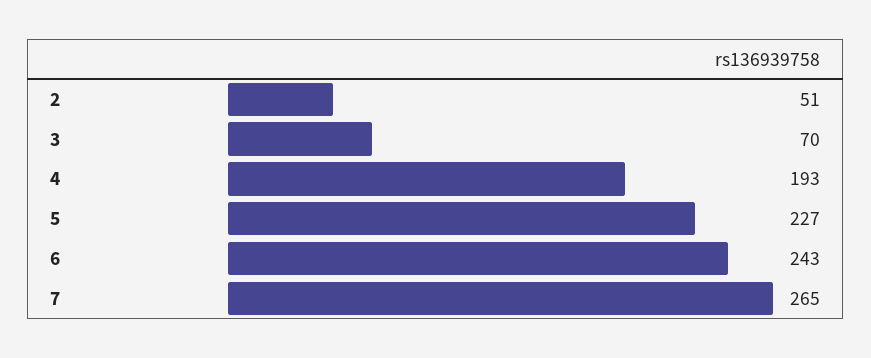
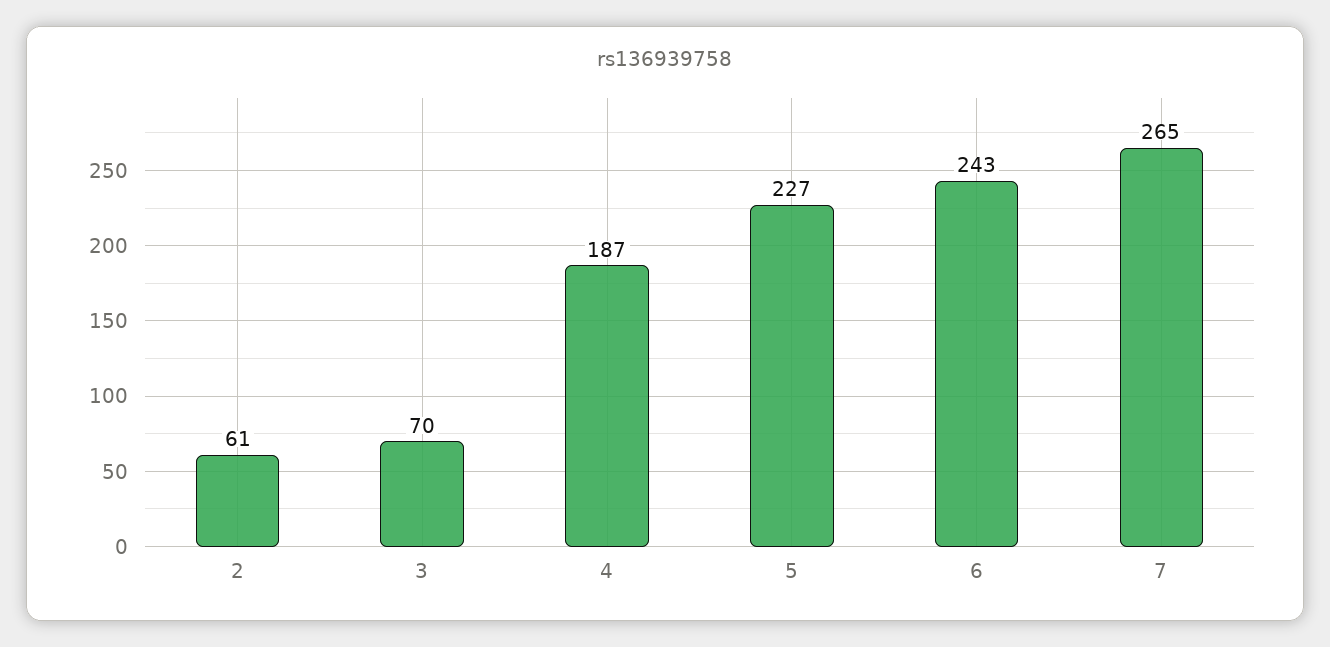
  {
-   "2": 51,
+   "2": 61,
    "3": 70,
-   "4": 193,
+   "4": 187,
    "5": 227,
    "6": 243,
    "7": 265
  }

